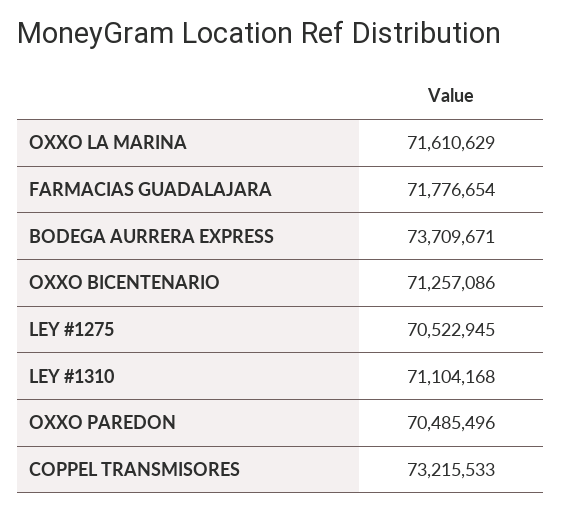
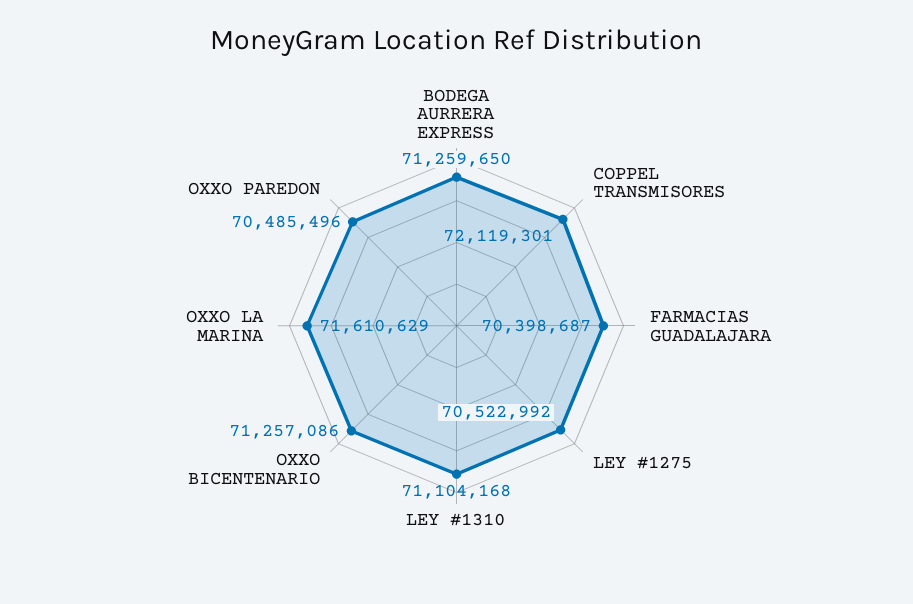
  {
    "OXXO LA MARINA": 71610629,
-   "FARMACIAS GUADALAJARA": 71776654,
+   "FARMACIAS GUADALAJARA": 70398687,
-   "BODEGA AURRERA EXPRESS": 73709671,
+   "BODEGA AURRERA EXPRESS": 71259650,
    "OXXO BICENTENARIO": 71257086,
-   "LEY #1275": 70522945,
+   "LEY #1275": 70522992,
    "LEY #1310": 71104168,
    "OXXO PAREDON": 70485496,
-   "COPPEL TRANSMISORES": 73215533
+   "COPPEL TRANSMISORES": 72119301
  }

